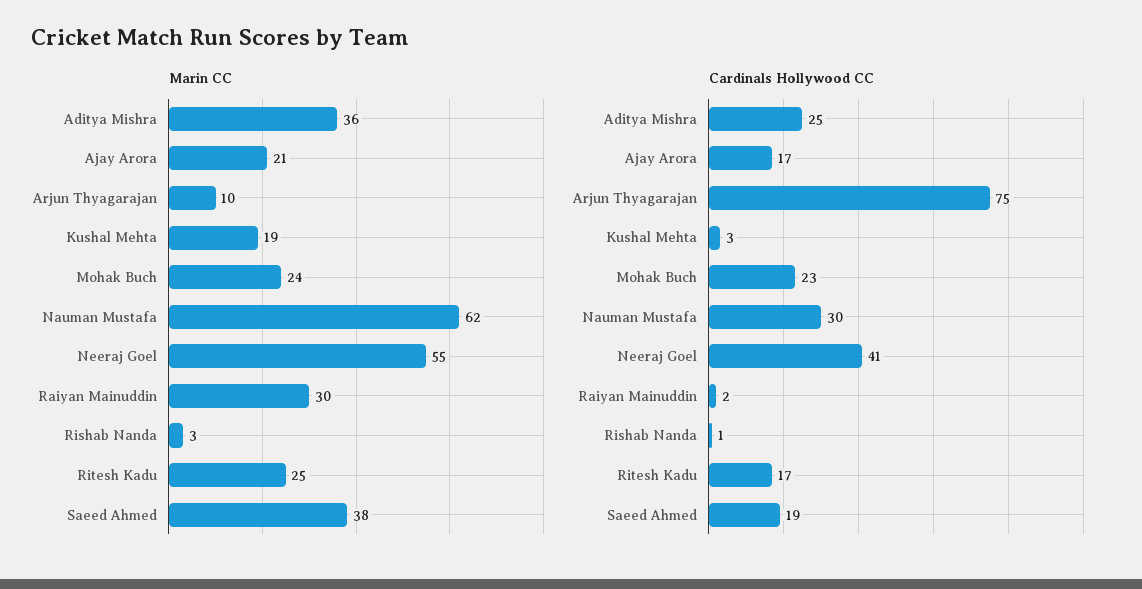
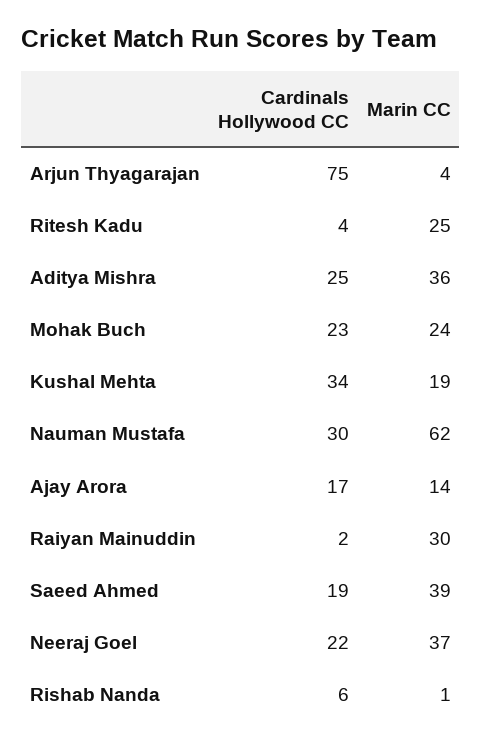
  {
    "Marin CC": {
      "Aditya Mishra": 36,
-     "Ajay Arora": 21,
+     "Ajay Arora": 14,
-     "Arjun Thyagarajan": 10,
+     "Arjun Thyagarajan": 4,
      "Kushal Mehta": 19,
      "Mohak Buch": 24,
      "Nauman Mustafa": 62,
-     "Neeraj Goel": 55,
+     "Neeraj Goel": 37,
      "Raiyan Mainuddin": 30,
-     "Rishab Nanda": 3,
+     "Rishab Nanda": 1,
      "Ritesh Kadu": 25,
-     "Saeed Ahmed": 38
+     "Saeed Ahmed": 39
    },
    "Cardinals Hollywood CC": {
      "Aditya Mishra": 25,
      "Ajay Arora": 17,
      "Arjun Thyagarajan": 75,
-     "Kushal Mehta": 3,
+     "Kushal Mehta": 34,
      "Mohak Buch": 23,
      "Nauman Mustafa": 30,
-     "Neeraj Goel": 41,
+     "Neeraj Goel": 22,
      "Raiyan Mainuddin": 2,
-     "Rishab Nanda": 1,
+     "Rishab Nanda": 6,
-     "Ritesh Kadu": 17,
+     "Ritesh Kadu": 4,
      "Saeed Ahmed": 19
    }
  }

